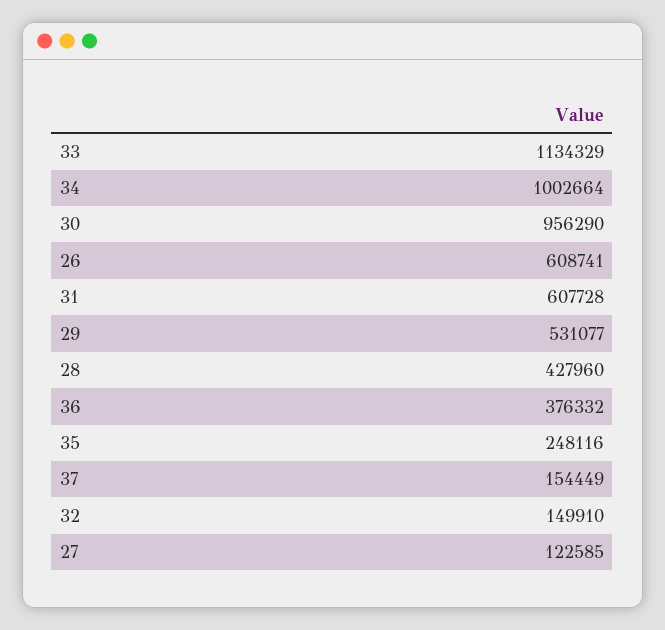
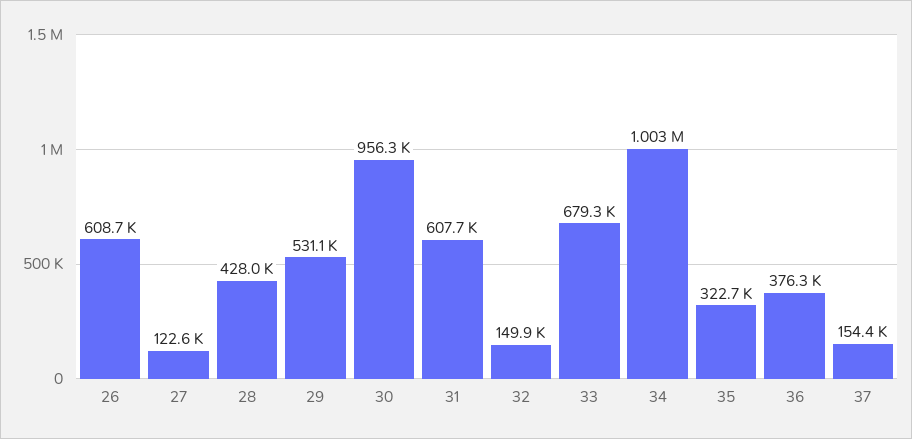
  {
-   "33": 1134329,
+   "33": 679300,
    "34": 1002664,
    "30": 956290,
    "26": 608741,
    "31": 607728,
    "29": 531077,
    "28": 427960,
    "36": 376332,
-   "35": 248116,
+   "35": 322700,
    "37": 154449,
    "32": 149910,
    "27": 122585
  }

